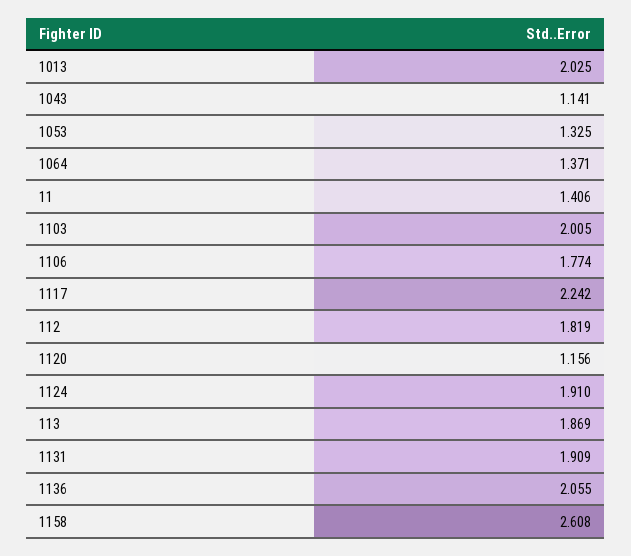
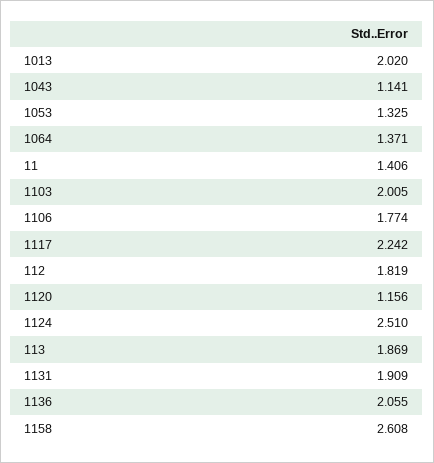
  {
-   "1013": 2.025,
+   "1013": 2.02,
    "1043": 1.141,
    "1053": 1.325,
    "1064": 1.371,
    "11": 1.406,
    "1103": 2.005,
    "1106": 1.774,
    "1117": 2.242,
    "112": 1.819,
    "1120": 1.156,
-   "1124": 1.91,
+   "1124": 2.51,
    "113": 1.869,
    "1131": 1.909,
    "1136": 2.055,
    "1158": 2.608
  }

